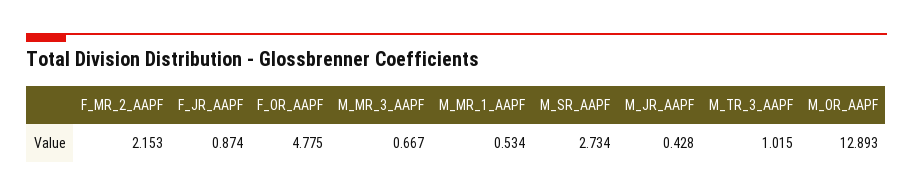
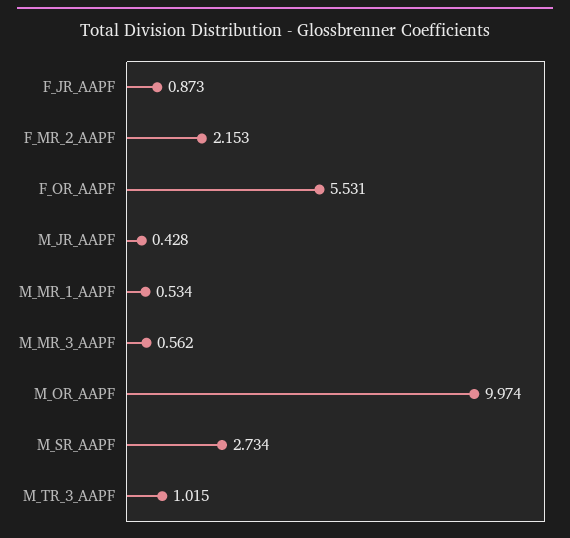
  {
    "F_MR_2_AAPF": 2.153,
-   "F_JR_AAPF": 0.874,
+   "F_JR_AAPF": 0.873,
-   "F_OR_AAPF": 4.775,
+   "F_OR_AAPF": 5.531,
-   "M_MR_3_AAPF": 0.667,
+   "M_MR_3_AAPF": 0.562,
    "M_MR_1_AAPF": 0.534,
    "M_SR_AAPF": 2.734,
    "M_JR_AAPF": 0.428,
    "M_TR_3_AAPF": 1.015,
-   "M_OR_AAPF": 12.893
+   "M_OR_AAPF": 9.974
  }

